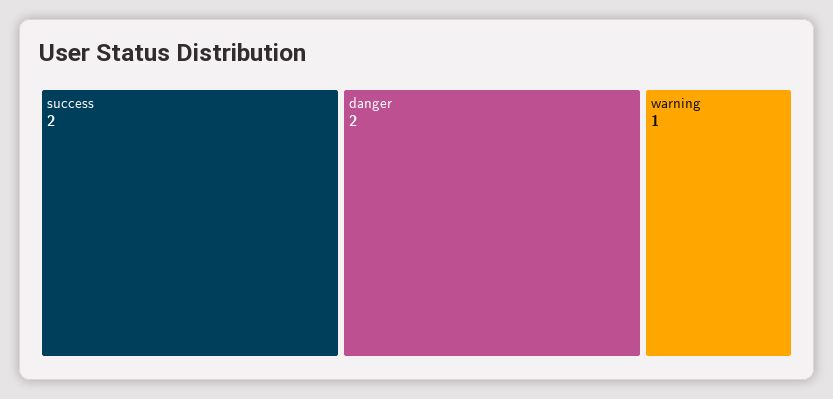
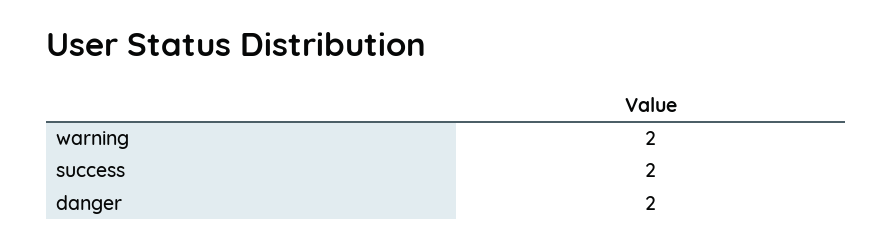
  {
    "success": 2,
    "danger": 2,
-   "warning": 1
+   "warning": 2
  }

